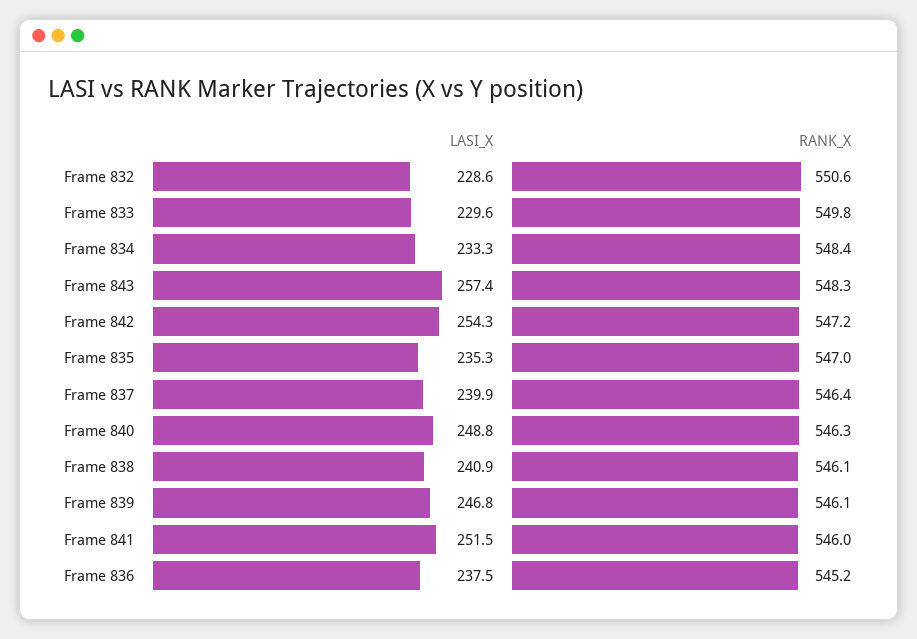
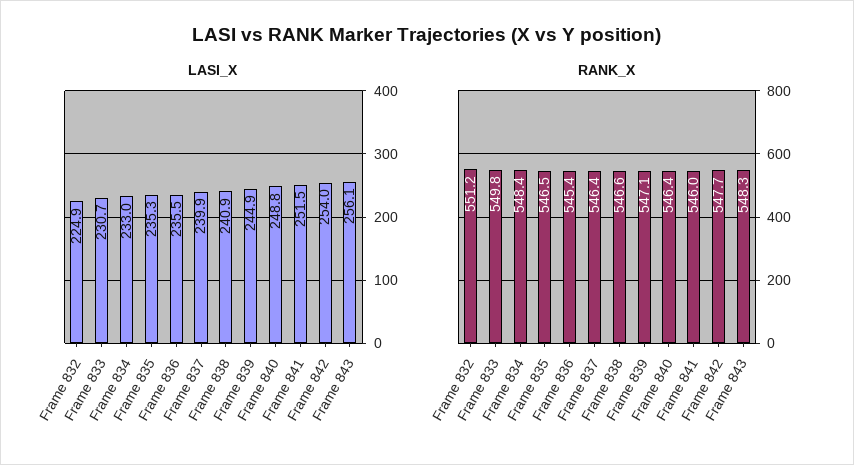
  {
    "LASI_X": {
-     "Frame 832": 228.6,
+     "Frame 832": 224.9,
-     "Frame 833": 229.6,
+     "Frame 833": 230.7,
-     "Frame 834": 233.3,
+     "Frame 834": 233,
-     "Frame 843": 257.4,
+     "Frame 843": 256.1,
-     "Frame 842": 254.3,
+     "Frame 842": 254,
      "Frame 835": 235.3,
      "Frame 837": 239.9,
      "Frame 840": 248.8,
      "Frame 838": 240.9,
-     "Frame 839": 246.8,
+     "Frame 839": 244.9,
      "Frame 841": 251.5,
-     "Frame 836": 237.5
+     "Frame 836": 235.5
    },
    "RANK_X": {
-     "Frame 832": 550.6,
+     "Frame 832": 551.2,
      "Frame 833": 549.8,
      "Frame 834": 548.4,
      "Frame 843": 548.3,
-     "Frame 842": 547.2,
+     "Frame 842": 547.7,
-     "Frame 835": 547,
+     "Frame 835": 546.5,
      "Frame 837": 546.4,
-     "Frame 840": 546.3,
+     "Frame 840": 546.4,
-     "Frame 838": 546.1,
+     "Frame 838": 546.6,
-     "Frame 839": 546.1,
+     "Frame 839": 547.1,
      "Frame 841": 546,
-     "Frame 836": 545.2
+     "Frame 836": 545.4
    }
  }

